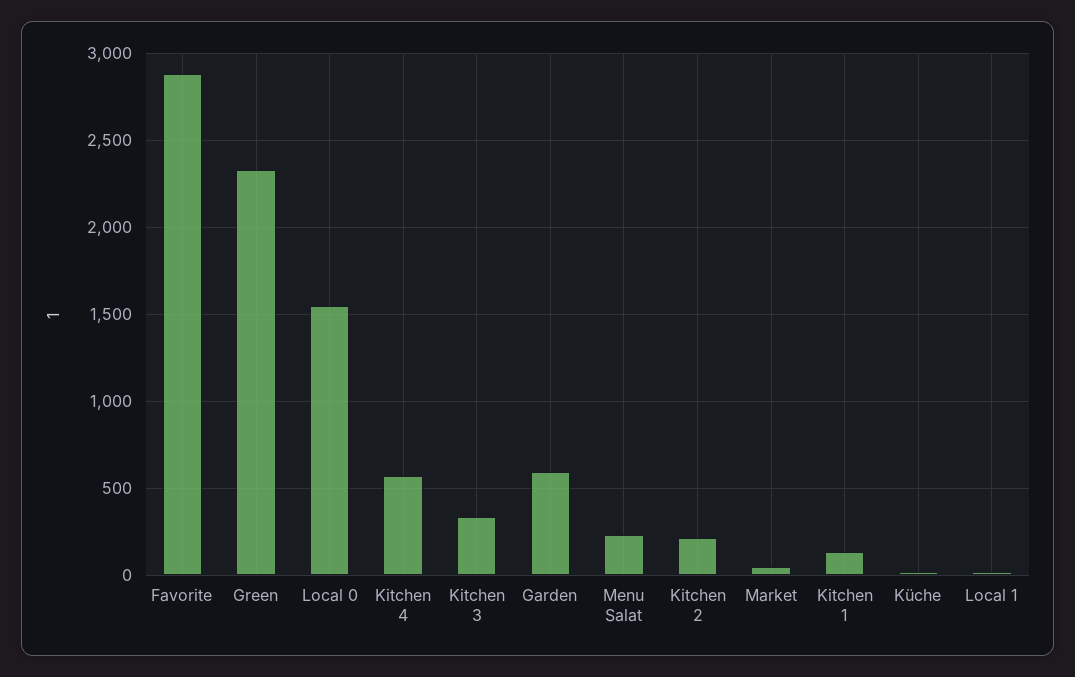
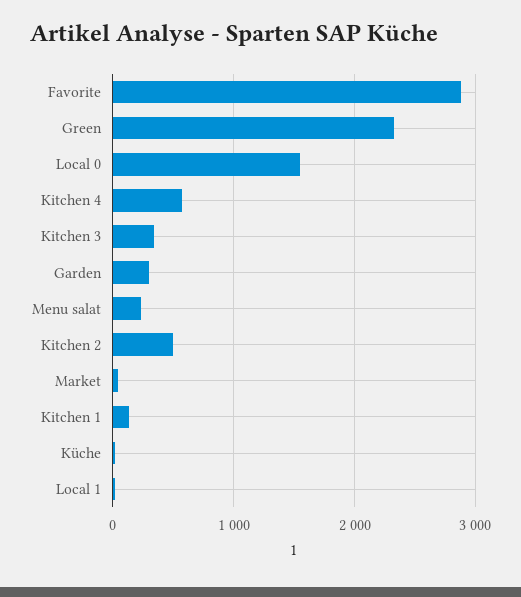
  {
    "Favorite": 2900,
    "Green": 2350,
    "Local 0": 1550,
    "Kitchen 4": 550,
    "Kitchen 3": 350,
-   "Garden": 600,
+   "Garden": 300,
    "Menu Salat": 250,
-   "Kitchen 2": 200,
+   "Kitchen 2": 500,
    "Market": 50,
    "Kitchen 1": 150,
    "Küche": 0,
    "Local 1": 0
  }

